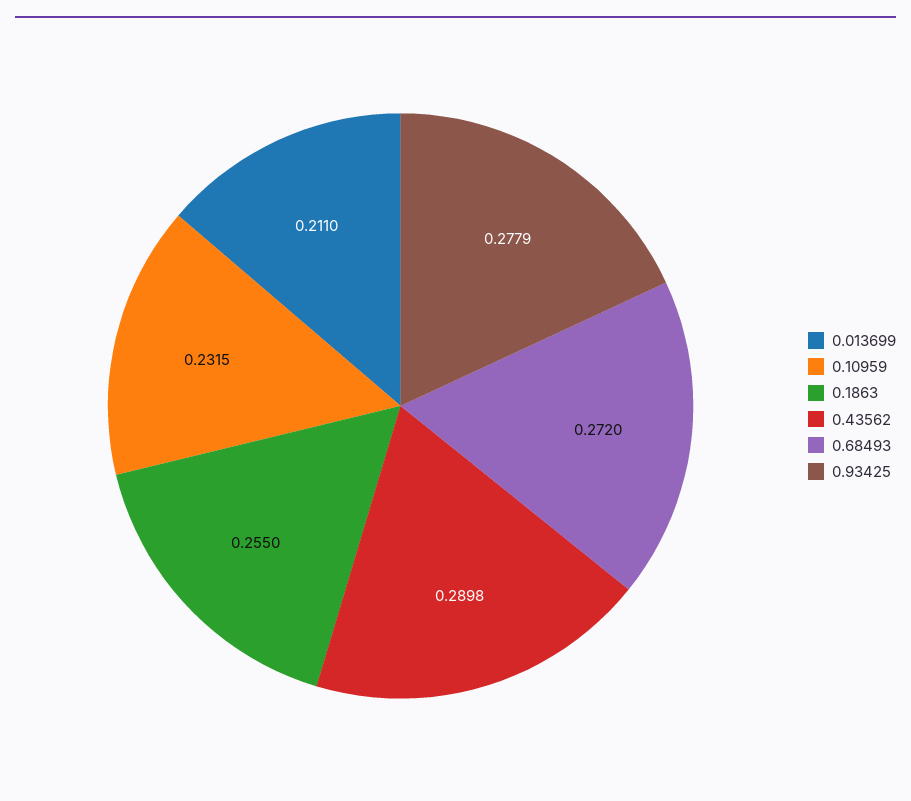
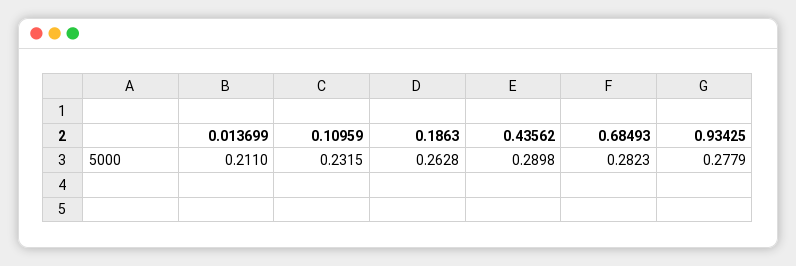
  {
    "0.013699": 0.211,
    "0.10959": 0.2315,
-   "0.1863": 0.255,
+   "0.1863": 0.2628,
    "0.43562": 0.2898,
-   "0.68493": 0.272,
+   "0.68493": 0.2823,
    "0.93425": 0.2779
  }

